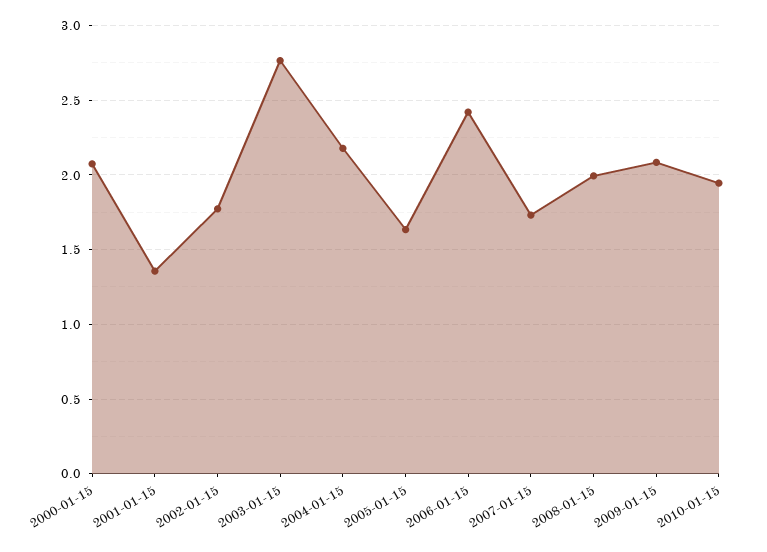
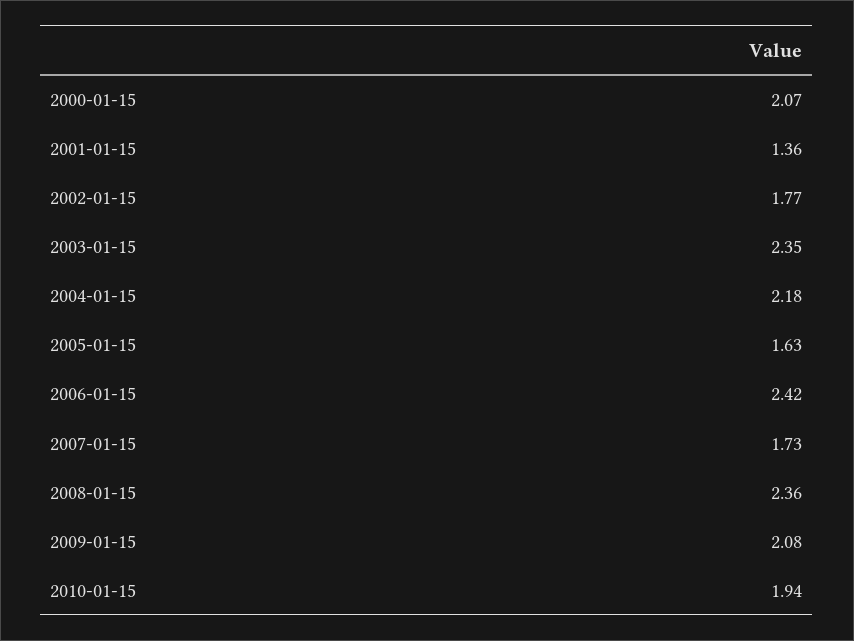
  {
    "2000-01-15": 2.07,
    "2001-01-15": 1.36,
    "2002-01-15": 1.77,
-   "2003-01-15": 2.75,
+   "2003-01-15": 2.35,
    "2004-01-15": 2.18,
    "2005-01-15": 1.63,
    "2006-01-15": 2.42,
    "2007-01-15": 1.73,
-   "2008-01-15": 2,
+   "2008-01-15": 2.36,
    "2009-01-15": 2.08,
    "2010-01-15": 1.94
  }

